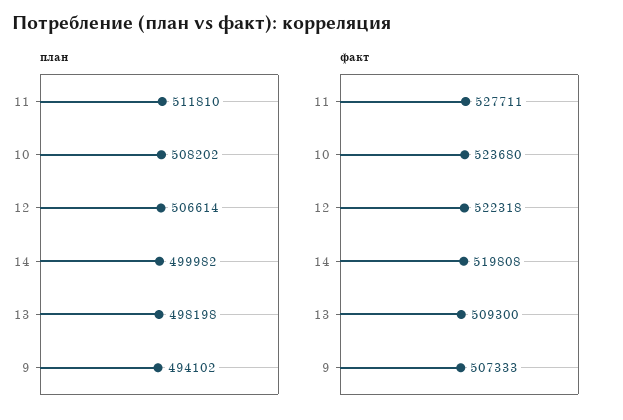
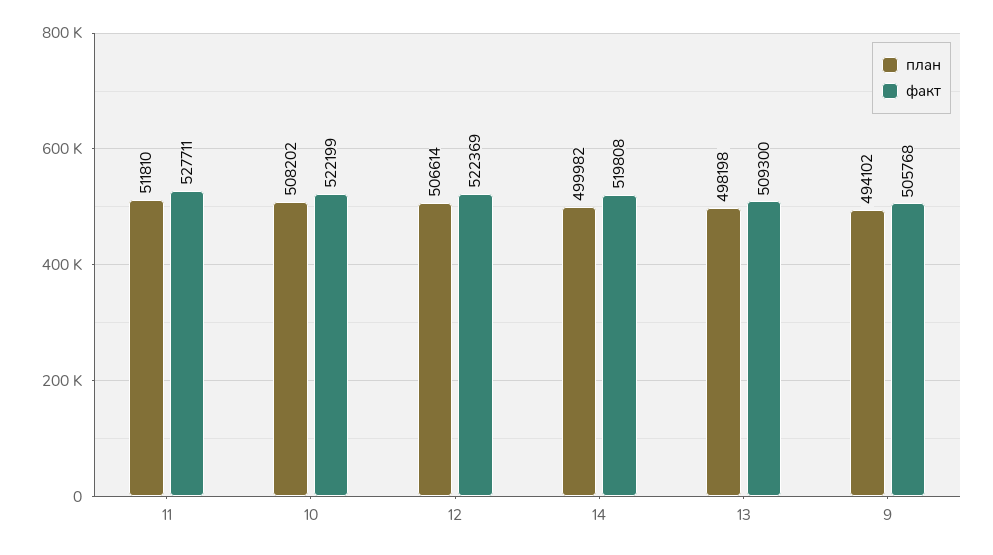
  {
    "план": {
      "11": 511810,
      "10": 508202,
      "12": 506614,
      "14": 499982,
      "13": 498198,
      "9": 494102
    },
    "факт": {
      "11": 527711,
-     "10": 523680,
+     "10": 522199,
-     "12": 522318,
+     "12": 522369,
      "14": 519808,
      "13": 509300,
-     "9": 507333
+     "9": 505768
    }
  }

